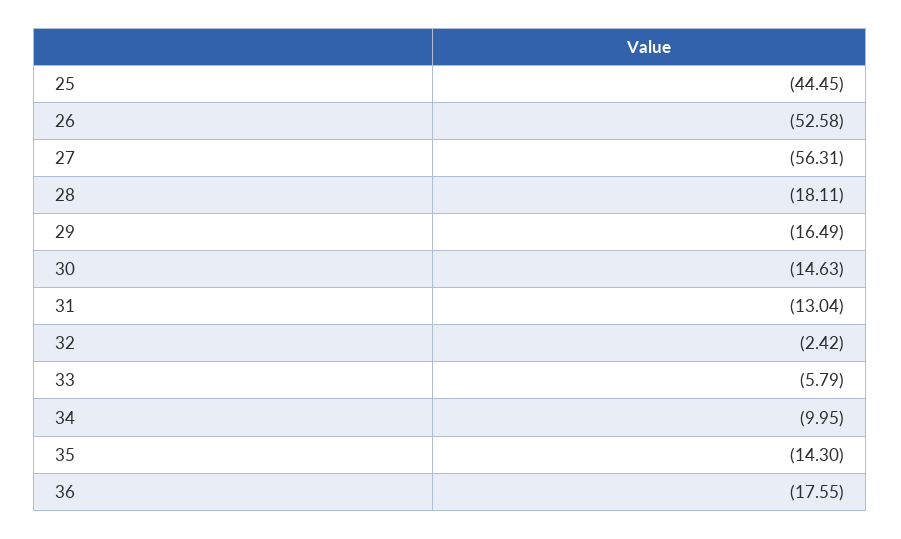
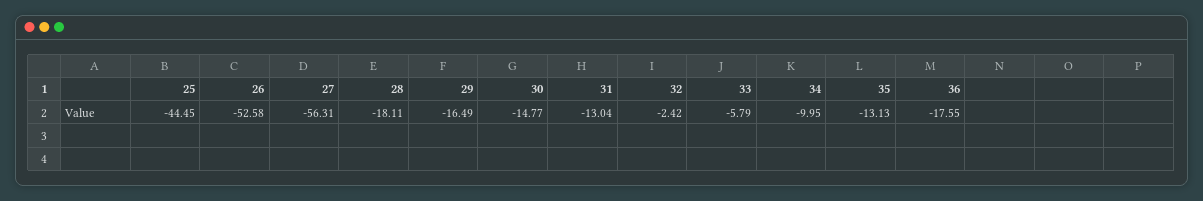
  {
    "25": -44.45,
    "26": -52.58,
    "27": -56.31,
    "28": -18.11,
    "29": -16.49,
-   "30": -14.63,
+   "30": -14.77,
    "31": -13.04,
    "32": -2.42,
    "33": -5.79,
    "34": -9.95,
-   "35": -14.3,
+   "35": -13.13,
    "36": -17.55
  }

